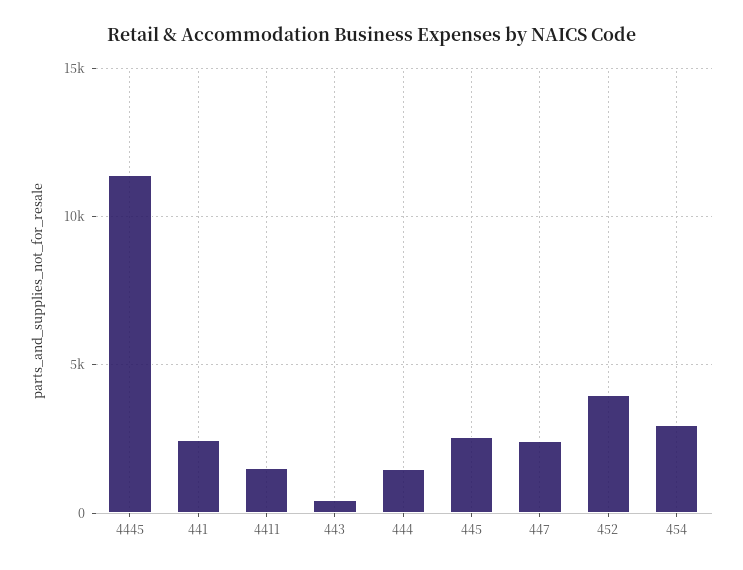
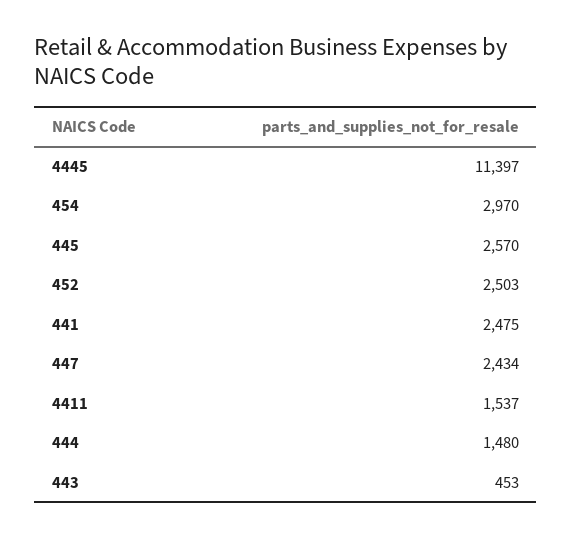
  {
    "4445": 11397,
    "441": 2475,
    "4411": 1537,
    "443": 453,
    "444": 1480,
    "445": 2570,
    "447": 2434,
-   "452": 4000,
+   "452": 2503,
    "454": 2970
  }

